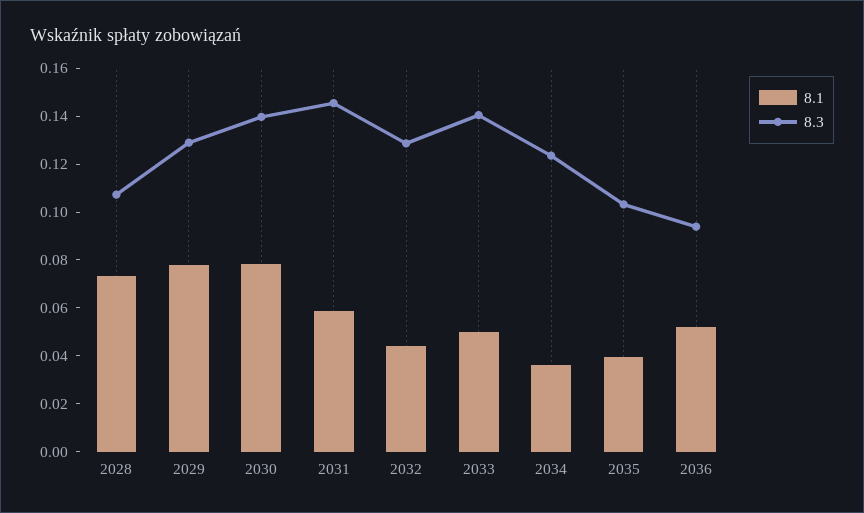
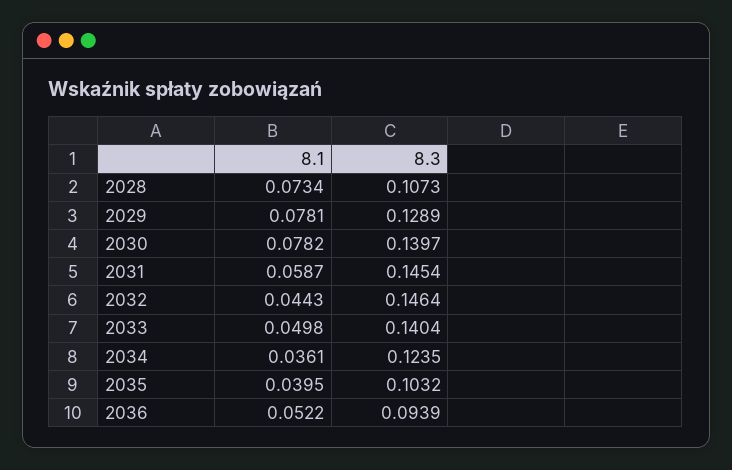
  {
    "8.1": {
      "2028": 0.0734,
      "2029": 0.0781,
      "2030": 0.0782,
      "2031": 0.0587,
      "2032": 0.0443,
      "2033": 0.0498,
      "2034": 0.0361,
      "2035": 0.0395,
      "2036": 0.0522
    },
    "8.3": {
      "2028": 0.1073,
      "2029": 0.1289,
      "2030": 0.1397,
      "2031": 0.1454,
-     "2032": 0.13,
+     "2032": 0.1464,
      "2033": 0.1404,
      "2034": 0.1235,
      "2035": 0.1032,
      "2036": 0.0939
    }
  }

